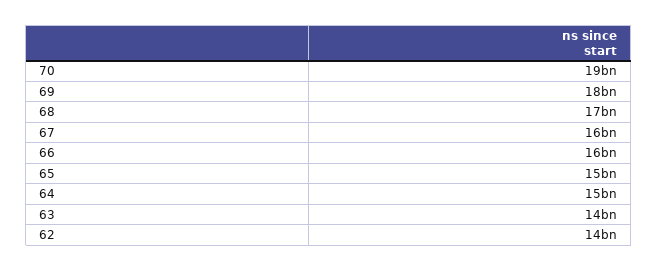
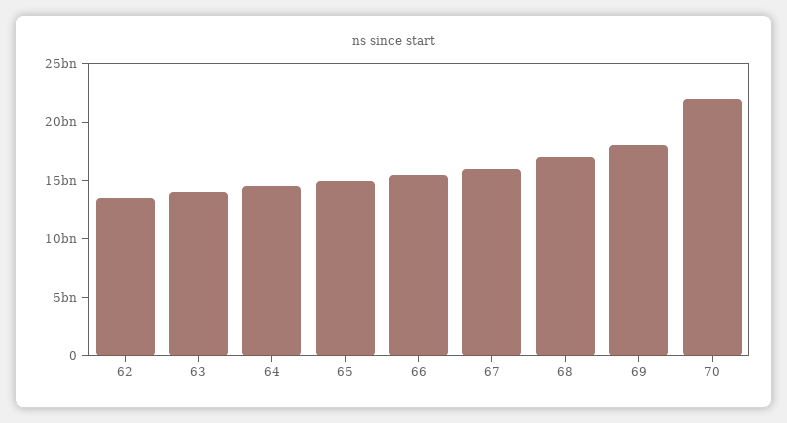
  {
-   "70": 19000000000,
+   "70": 22000000000,
    "69": 18000000000,
    "68": 17000000000,
    "67": 16000000000,
    "66": 16000000000,
    "65": 15000000000,
    "64": 15000000000,
    "63": 14000000000,
    "62": 14000000000
  }

